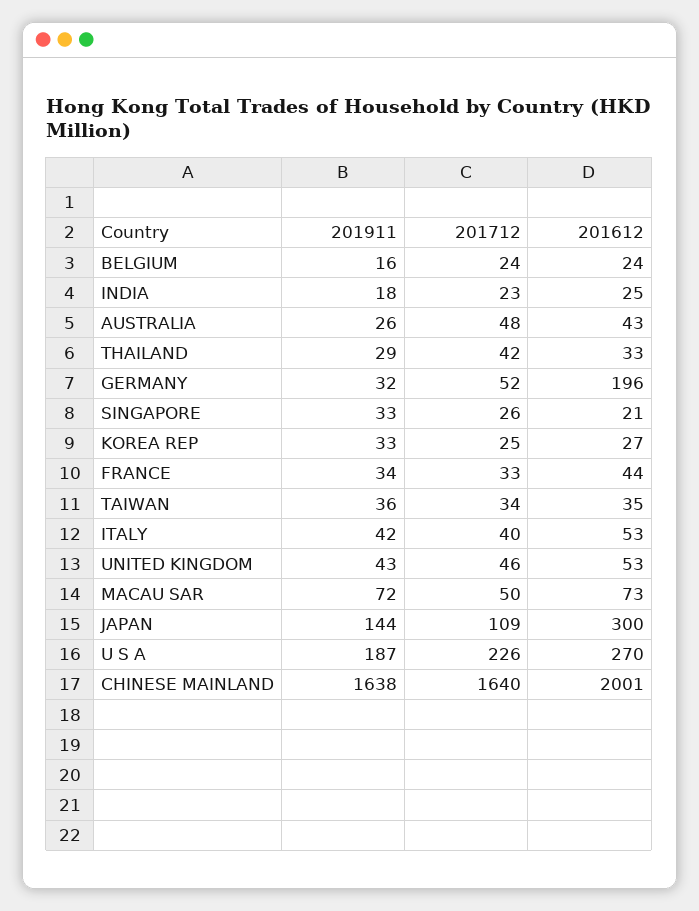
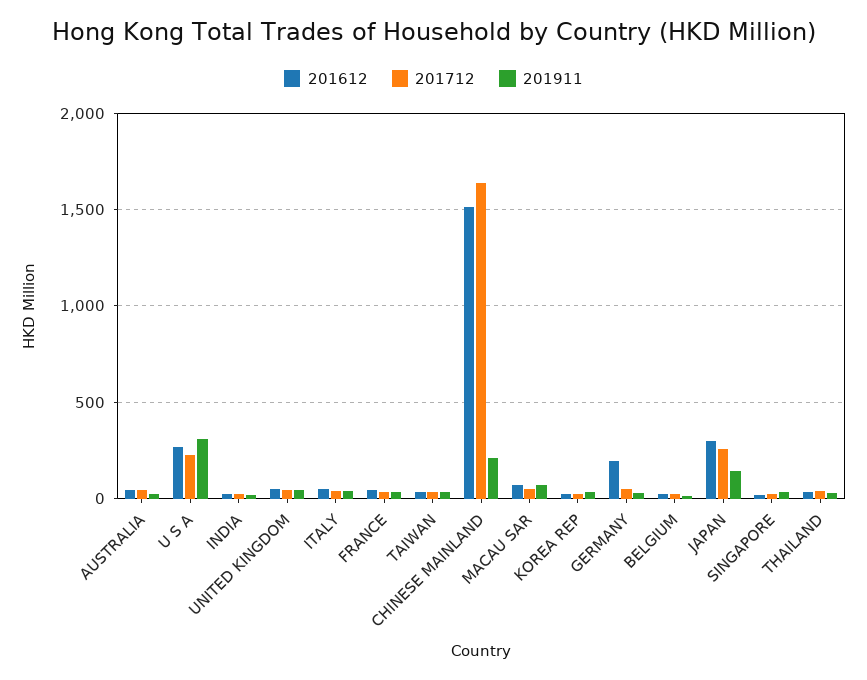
  {
    "201911": {
      "BELGIUM": 16,
      "INDIA": 18,
      "AUSTRALIA": 26,
      "THAILAND": 29,
      "GERMANY": 32,
      "SINGAPORE": 33,
      "KOREA REP": 33,
      "FRANCE": 34,
      "TAIWAN": 36,
      "ITALY": 42,
      "UNITED KINGDOM": 43,
      "MACAU SAR": 72,
      "JAPAN": 144,
-     "U S A": 187,
+     "U S A": 300,
-     "CHINESE MAINLAND": 1638
+     "CHINESE MAINLAND": 200
    },
    "201712": {
      "BELGIUM": 24,
      "INDIA": 23,
      "AUSTRALIA": 48,
      "THAILAND": 42,
      "GERMANY": 52,
      "SINGAPORE": 26,
      "KOREA REP": 25,
      "FRANCE": 33,
      "TAIWAN": 34,
      "ITALY": 40,
      "UNITED KINGDOM": 46,
      "MACAU SAR": 50,
-     "JAPAN": 109,
+     "JAPAN": 250,
      "U S A": 226,
      "CHINESE MAINLAND": 1640
    },
    "201612": {
      "BELGIUM": 24,
      "INDIA": 25,
      "AUSTRALIA": 43,
      "THAILAND": 33,
      "GERMANY": 196,
      "SINGAPORE": 21,
      "KOREA REP": 27,
      "FRANCE": 44,
      "TAIWAN": 35,
      "ITALY": 53,
      "UNITED KINGDOM": 53,
      "MACAU SAR": 73,
      "JAPAN": 300,
      "U S A": 270,
-     "CHINESE MAINLAND": 2001
+     "CHINESE MAINLAND": 1500
    }
  }

